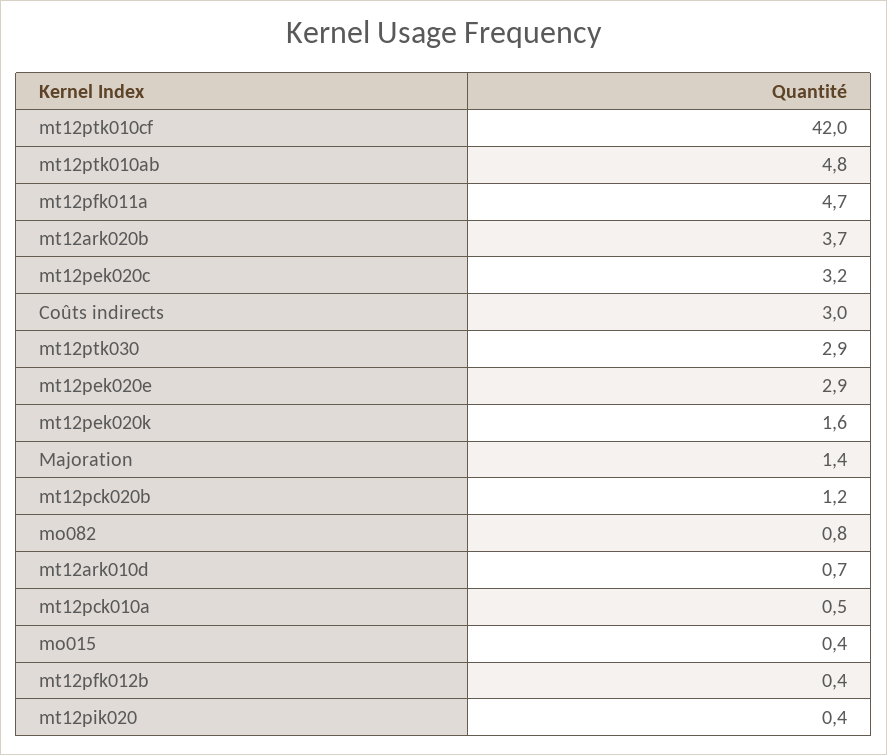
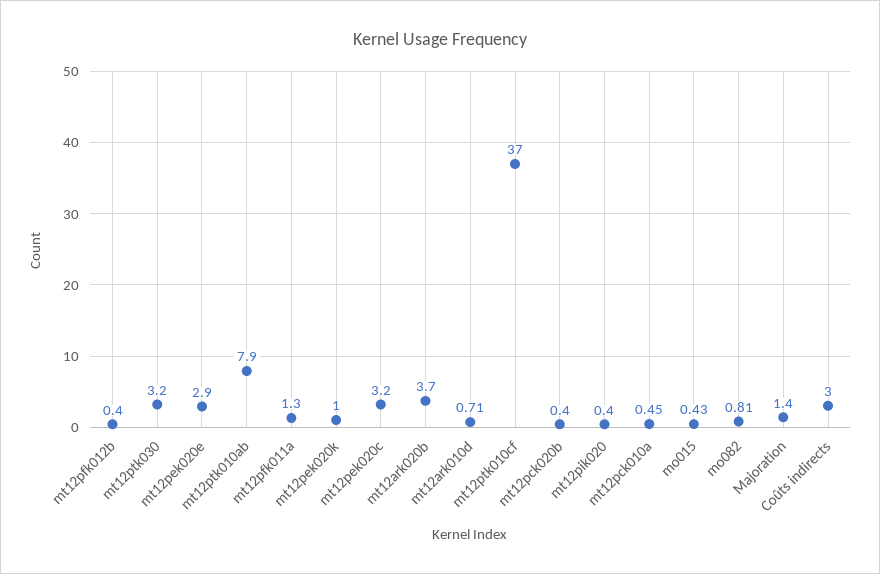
  {
-   "mt12ptk010cf": 42,
+   "mt12ptk010cf": 37,
-   "mt12ptk010ab": 4.8,
+   "mt12ptk010ab": 7.9,
-   "mt12pfk011a": 4.7,
+   "mt12pfk011a": 1.3,
    "mt12ark020b": 3.7,
    "mt12pek020c": 3.2,
    "Coûts indirects": 3,
-   "mt12ptk030": 2.9,
+   "mt12ptk030": 3.2,
    "mt12pek020e": 2.9,
-   "mt12pek020k": 1.6,
+   "mt12pek020k": 1,
    "Majoration": 1.4,
-   "mt12pck020b": 1.2,
+   "mt12pck020b": 0.4,
    "mo082": 0.81,
    "mt12ark010d": 0.71,
    "mt12pck010a": 0.45,
    "mo015": 0.43,
    "mt12pfk012b": 0.4,
    "mt12pik020": 0.4
  }

